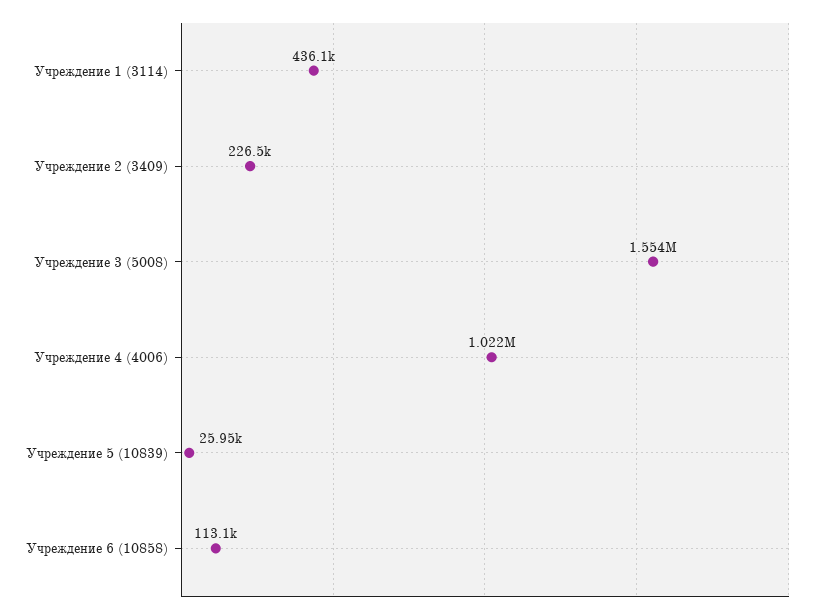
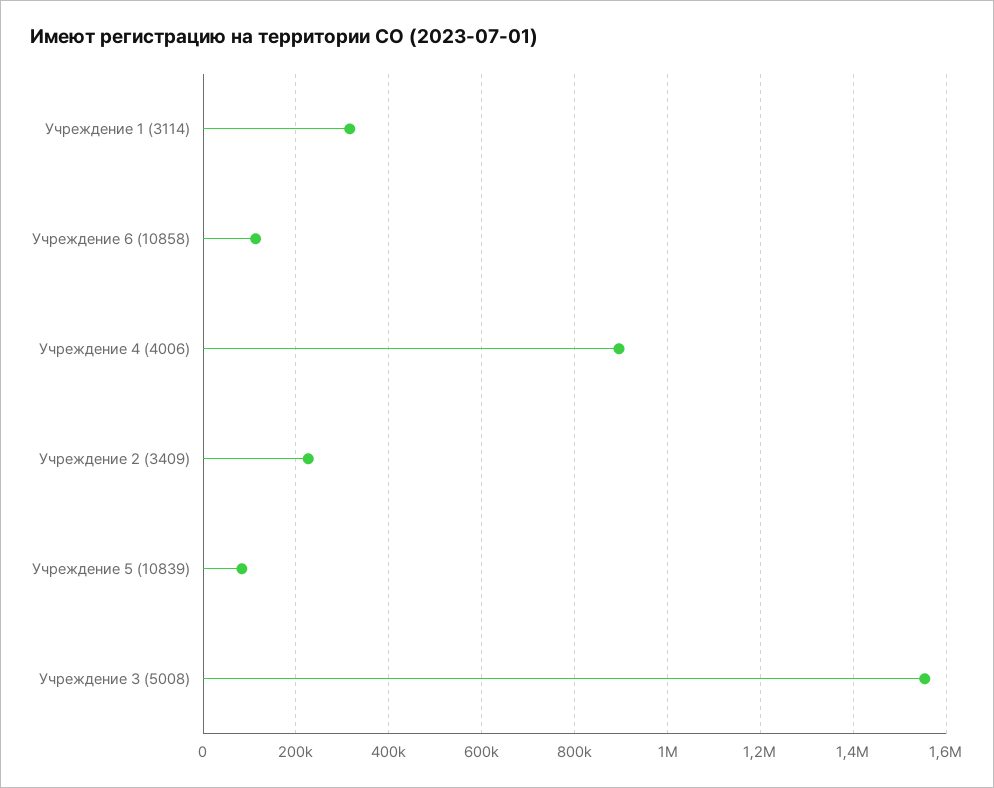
  {
-   "Учреждение 1 (3114)": 436100,
+   "Учреждение 1 (3114)": 320000,
    "Учреждение 2 (3409)": 226500,
    "Учреждение 3 (5008)": 1554000,
-   "Учреждение 4 (4006)": 1022000,
+   "Учреждение 4 (4006)": 900000,
-   "Учреждение 5 (10839)": 25950,
+   "Учреждение 5 (10839)": 80000,
    "Учреждение 6 (10858)": 113100
  }

